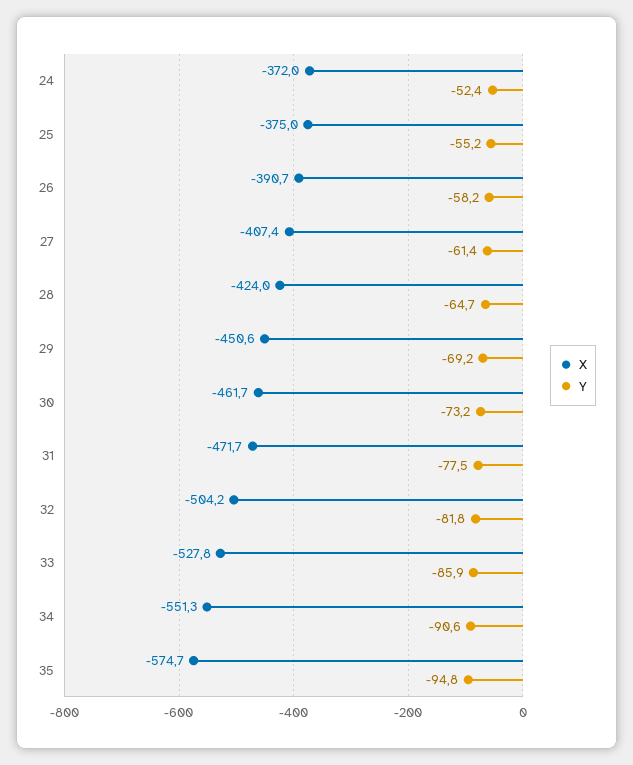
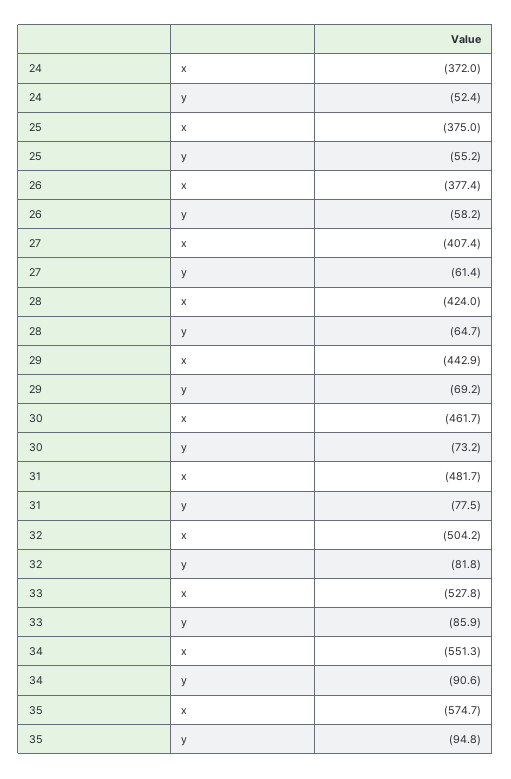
  {
    "X": {
      "24": -372,
      "25": -375,
-     "26": -390.7,
+     "26": -377.4,
      "27": -407.4,
      "28": -424,
-     "29": -450.6,
+     "29": -442.9,
      "30": -461.7,
-     "31": -471.7,
+     "31": -481.7,
      "32": -504.2,
      "33": -527.8,
      "34": -551.3,
      "35": -574.7
    },
    "Y": {
      "24": -52.4,
      "25": -55.2,
      "26": -58.2,
      "27": -61.4,
      "28": -64.7,
      "29": -69.2,
      "30": -73.2,
      "31": -77.5,
      "32": -81.8,
      "33": -85.9,
      "34": -90.6,
      "35": -94.8
    }
  }

